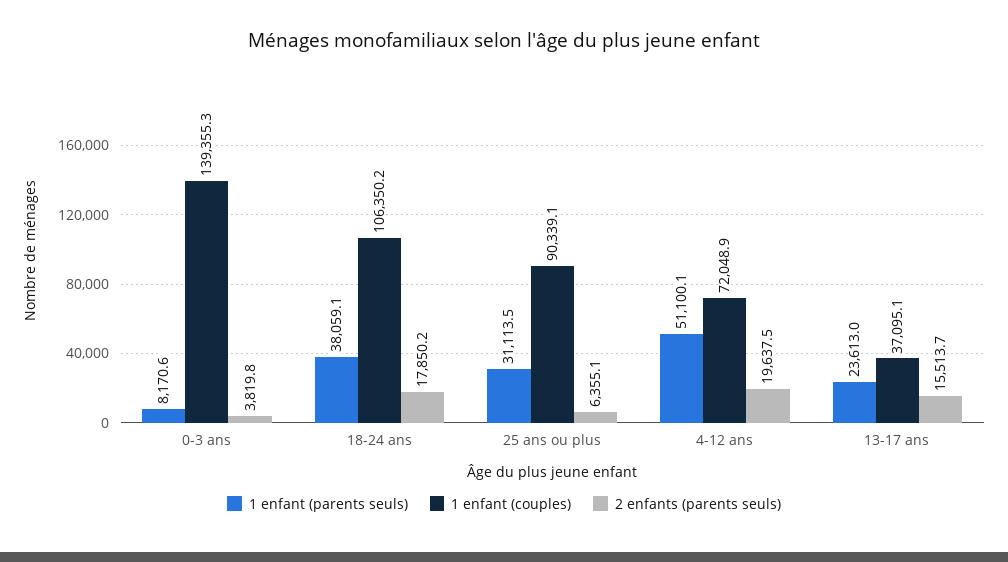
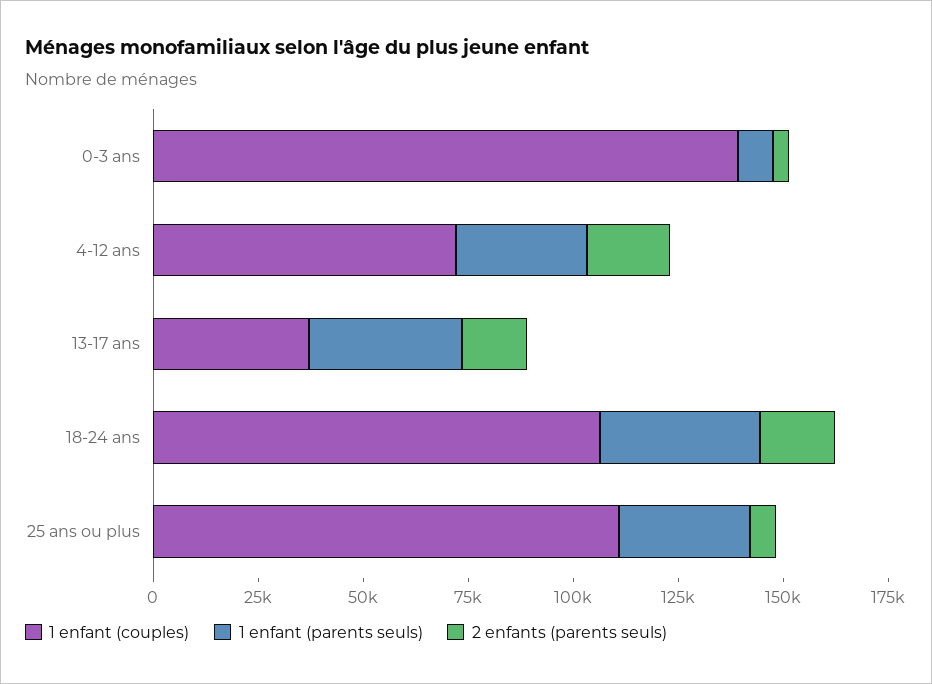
  {
    "1 enfant (parents seuls)": {
      "0-3 ans": 8170.6,
      "18-24 ans": 38059.1,
      "25 ans ou plus": 31113.5,
-     "4-12 ans": 51100.1,
+     "4-12 ans": 30000,
-     "13-17 ans": 23613
+     "13-17 ans": 35000
    },
    "1 enfant (couples)": {
      "0-3 ans": 139355.3,
      "18-24 ans": 106350.2,
-     "25 ans ou plus": 90339.1,
+     "25 ans ou plus": 110000,
      "4-12 ans": 72048.9,
      "13-17 ans": 37095.1
    },
    "2 enfants (parents seuls)": {
      "0-3 ans": 3819.8,
      "18-24 ans": 17850.2,
      "25 ans ou plus": 6355.1,
      "4-12 ans": 19637.5,
      "13-17 ans": 15513.7
    }
  }

